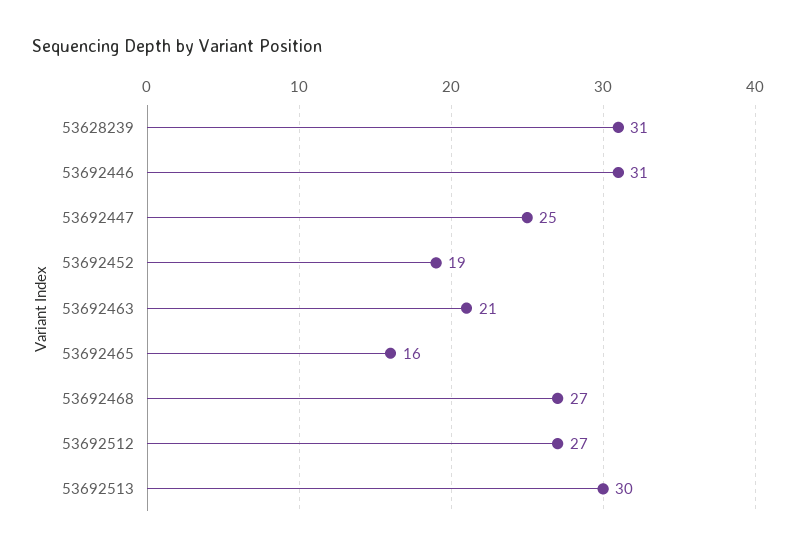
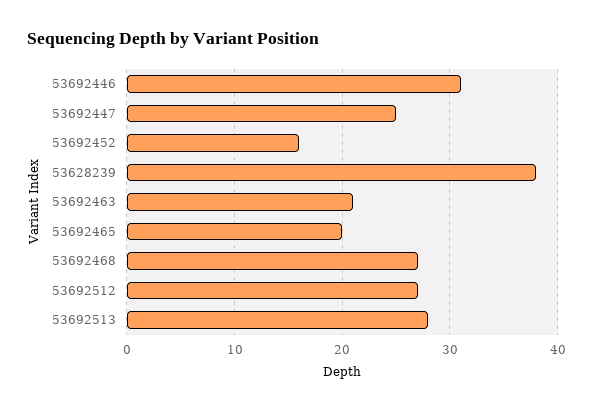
  {
-   "53628239": 31,
+   "53628239": 38,
    "53692446": 31,
    "53692447": 25,
-   "53692452": 19,
+   "53692452": 16,
    "53692463": 21,
-   "53692465": 16,
+   "53692465": 20,
    "53692468": 27,
    "53692512": 27,
-   "53692513": 30
+   "53692513": 28
  }

